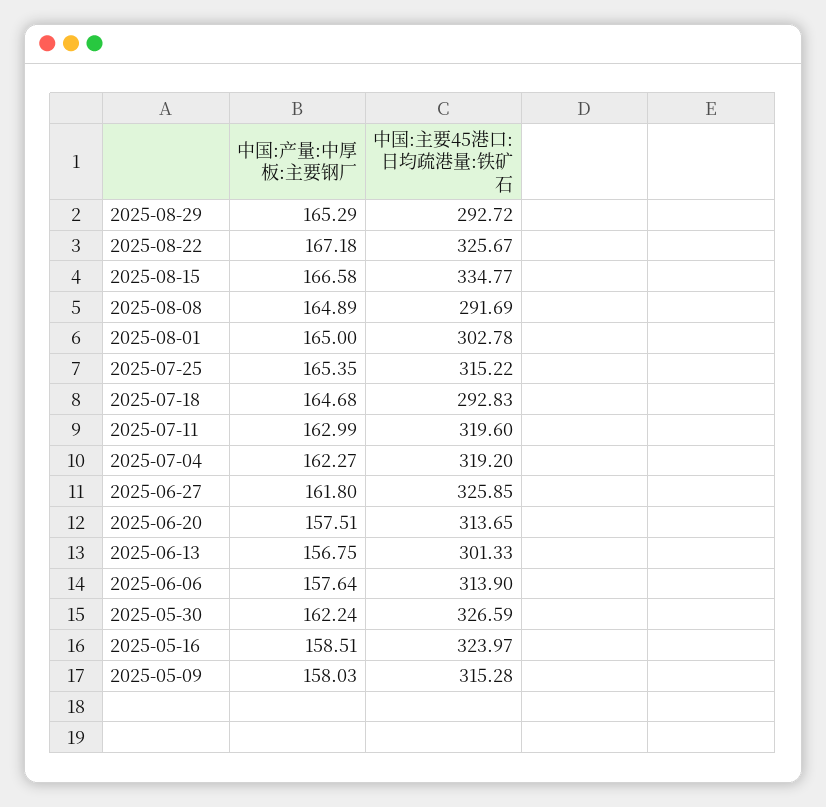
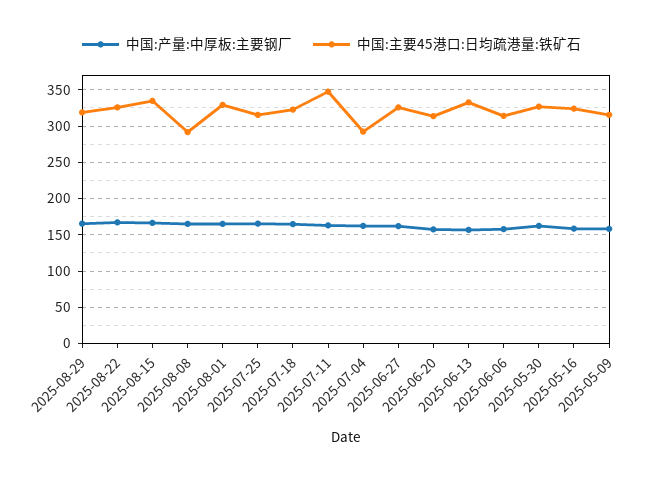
  {
    "中国:产量:中厚板:主要钢厂": {
      "2025-08-29": 165.29,
      "2025-08-22": 167.18,
      "2025-08-15": 166.58,
      "2025-08-08": 164.89,
      "2025-08-01": 165,
      "2025-07-25": 165.35,
      "2025-07-18": 164.68,
      "2025-07-11": 162.99,
      "2025-07-04": 162.27,
      "2025-06-27": 161.8,
      "2025-06-20": 157.51,
      "2025-06-13": 156.75,
      "2025-06-06": 157.64,
      "2025-05-30": 162.24,
      "2025-05-16": 158.51,
      "2025-05-09": 158.03
    },
    "中国:主要45港口:日均疏港量:铁矿石": {
-     "2025-08-29": 292.72,
+     "2025-08-29": 320,
      "2025-08-22": 325.67,
      "2025-08-15": 334.77,
      "2025-08-08": 291.69,
-     "2025-08-01": 302.78,
+     "2025-08-01": 330,
      "2025-07-25": 315.22,
-     "2025-07-18": 292.83,
+     "2025-07-18": 320,
-     "2025-07-11": 319.6,
+     "2025-07-11": 350,
-     "2025-07-04": 319.2,
+     "2025-07-04": 290,
      "2025-06-27": 325.85,
      "2025-06-20": 313.65,
-     "2025-06-13": 301.33,
+     "2025-06-13": 330,
      "2025-06-06": 313.9,
      "2025-05-30": 326.59,
      "2025-05-16": 323.97,
      "2025-05-09": 315.28
    }
  }

